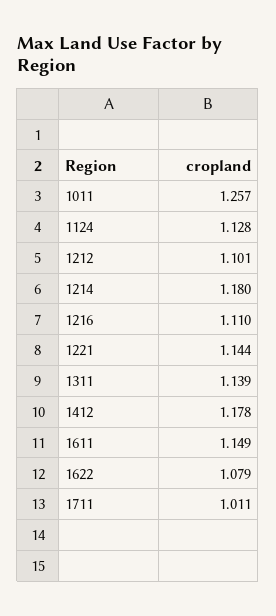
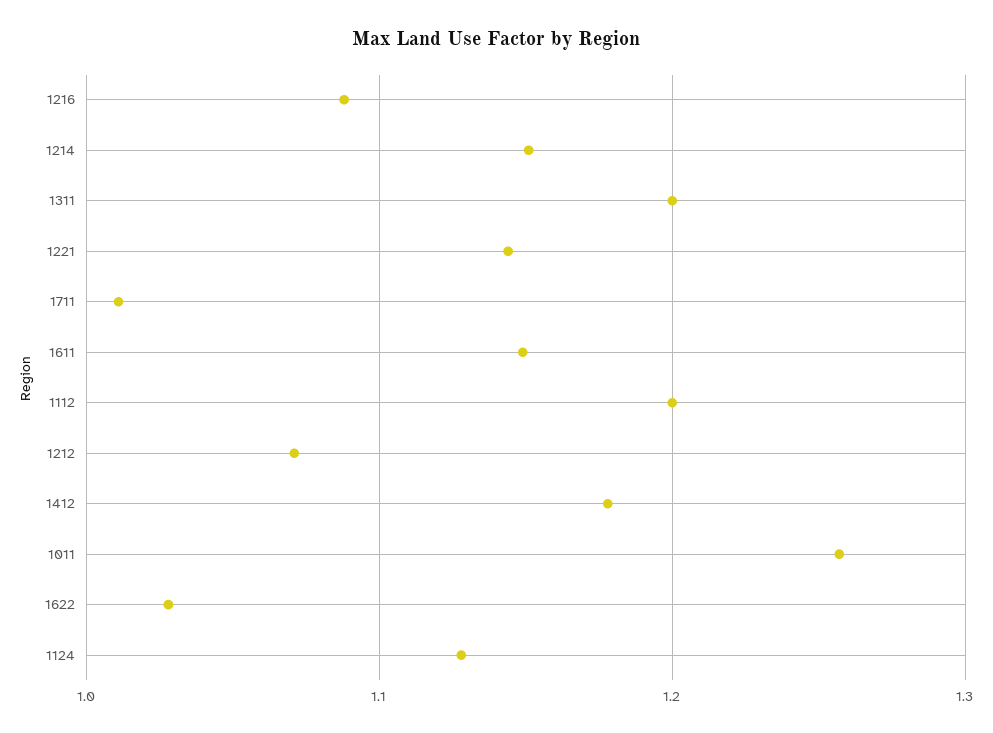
  {
    "1011": 1.257,
    "1124": 1.128,
-   "1212": 1.101,
+   "1212": 1.07,
-   "1214": 1.18,
+   "1214": 1.15,
-   "1216": 1.11,
+   "1216": 1.09,
    "1221": 1.144,
-   "1311": 1.139,
+   "1311": 1.2,
    "1412": 1.178,
    "1611": 1.149,
-   "1622": 1.079,
+   "1622": 1.03,
-   "1711": 1.011
+   "1711": 1.011,
+   "1112": 1.2
  }

